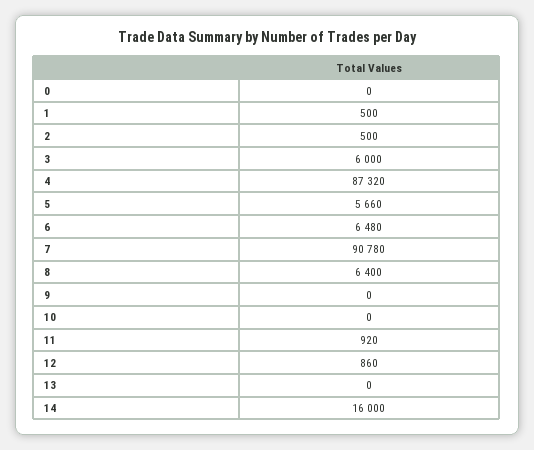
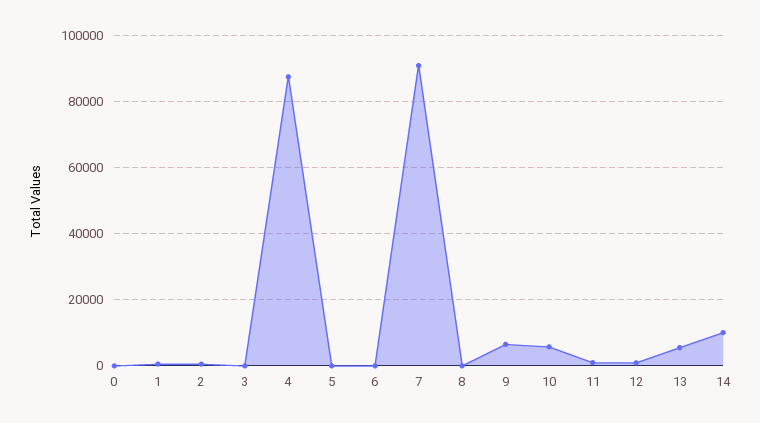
  {
    "0": 0,
    "1": 500,
    "2": 500,
-   "3": 6000,
+   "3": 0,
    "4": 87320,
-   "5": 5660,
+   "5": 0,
-   "6": 6480,
+   "6": 0,
    "7": 90780,
-   "8": 6400,
+   "8": 0,
-   "9": 0,
+   "9": 6000,
-   "10": 0,
+   "10": 6000,
    "11": 920,
    "12": 860,
-   "13": 0,
+   "13": 6000,
-   "14": 16000
+   "14": 10000
  }

